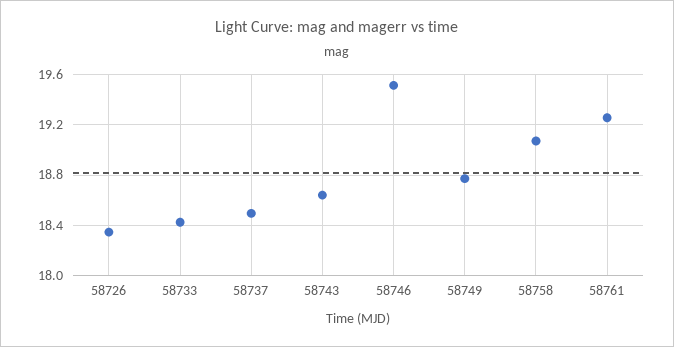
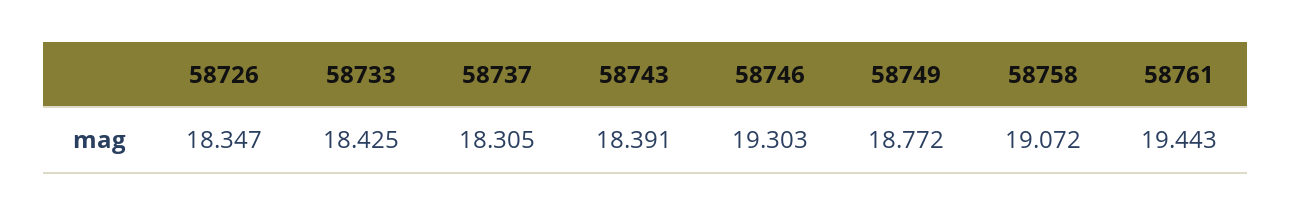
  {
    "58726": 18.347,
    "58733": 18.425,
-   "58737": 18.5,
+   "58737": 18.305,
-   "58743": 18.65,
+   "58743": 18.391,
-   "58746": 19.5,
+   "58746": 19.303,
    "58749": 18.772,
    "58758": 19.072,
-   "58761": 19.25
+   "58761": 19.443
  }

